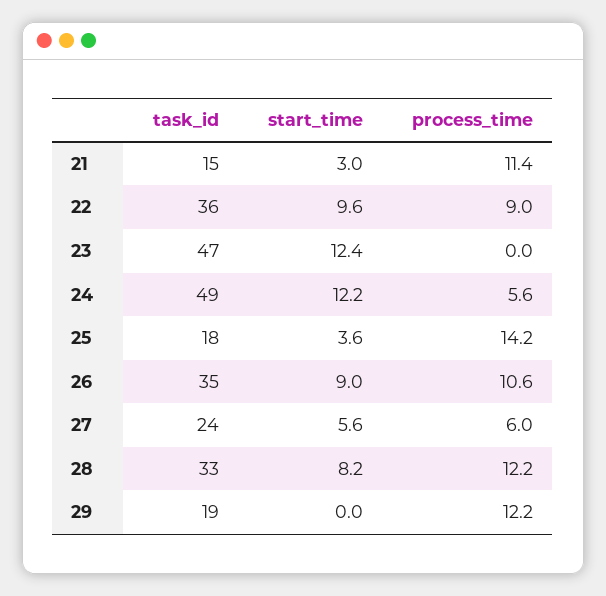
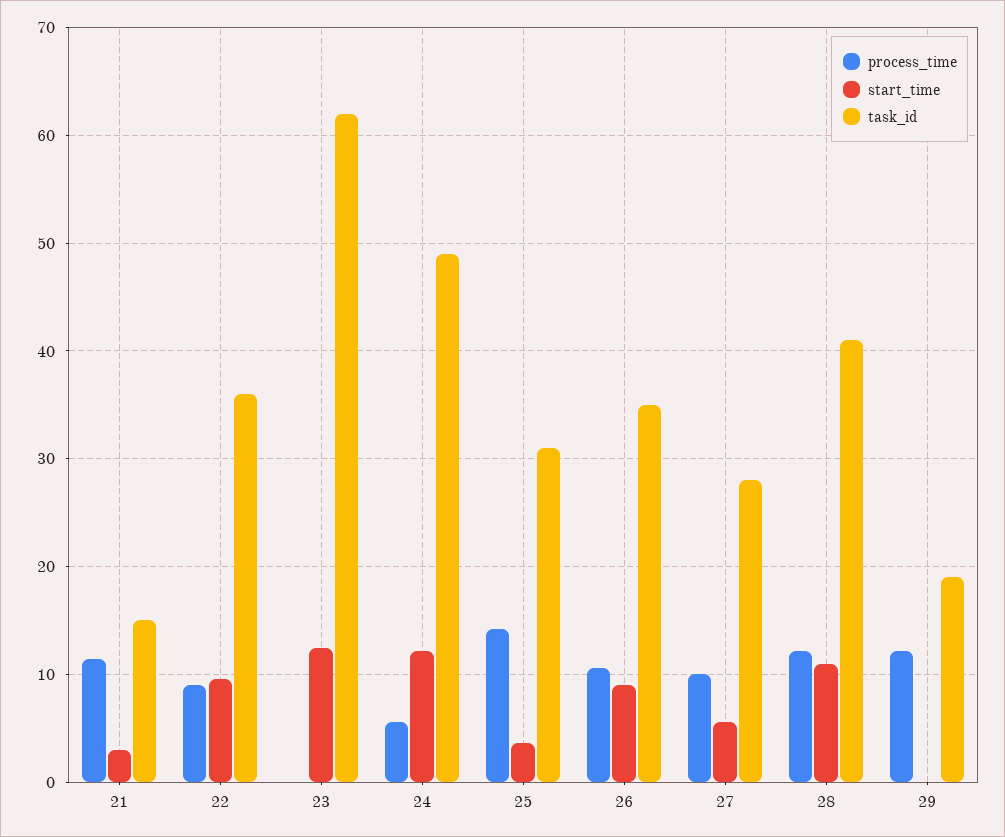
  {
    "task_id": {
      "21": 15,
      "22": 36,
-     "23": 47,
+     "23": 62,
      "24": 49,
-     "25": 18,
+     "25": 31,
      "26": 35,
-     "27": 24,
+     "27": 28,
-     "28": 33,
+     "28": 41,
      "29": 19
    },
    "start_time": {
      "21": 3,
      "22": 9.6,
      "23": 12.4,
      "24": 12.2,
      "25": 3.6,
      "26": 9,
      "27": 5.6,
-     "28": 8.2,
+     "28": 11,
      "29": 0
    },
    "process_time": {
      "21": 11.4,
      "22": 9,
      "23": 0,
      "24": 5.6,
      "25": 14.2,
      "26": 10.6,
-     "27": 6,
+     "27": 10,
      "28": 12.2,
      "29": 12.2
    }
  }

